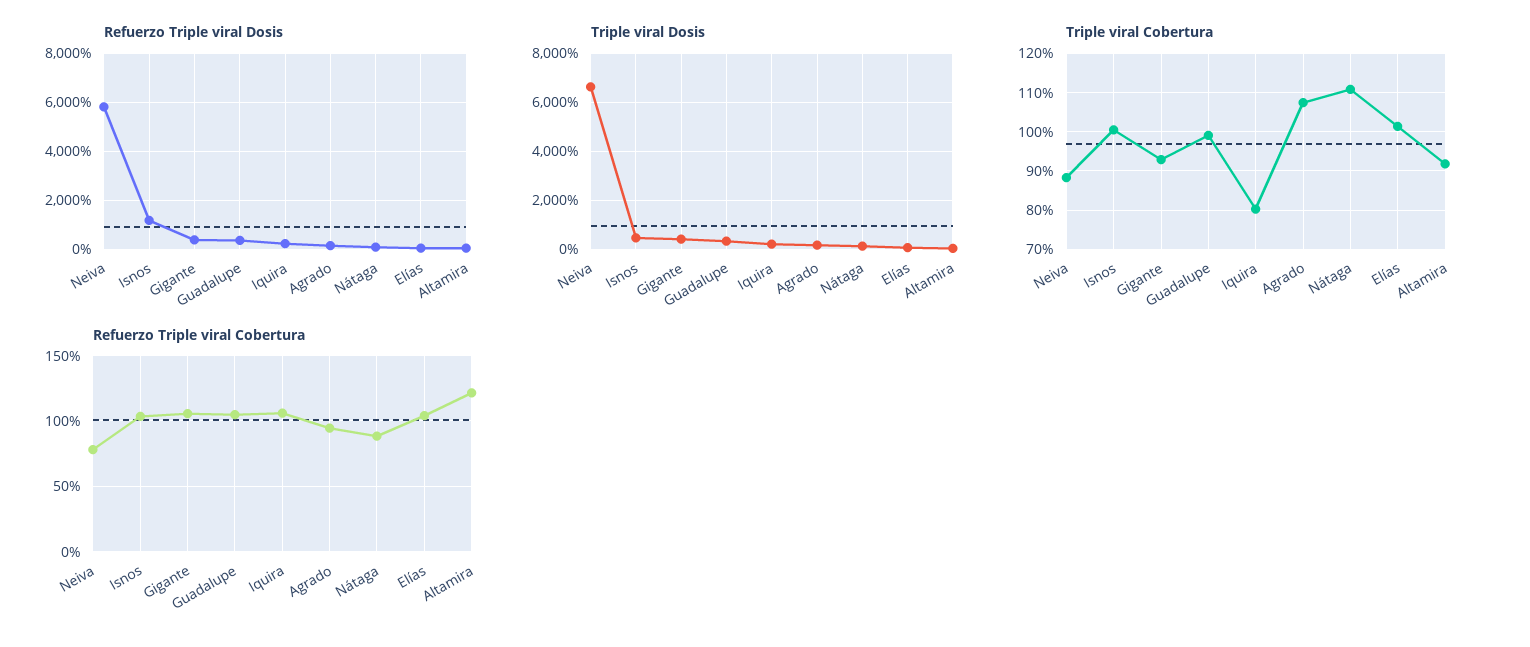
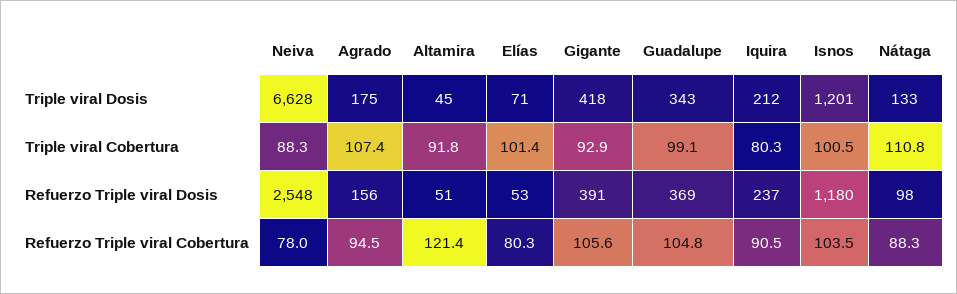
  {
    "Refuerzo Triple viral Dosis": {
-     "Neiva": 5750,
+     "Neiva": 2548,
      "Isnos": 1180,
      "Gigante": 391,
      "Guadalupe": 369,
      "Iquira": 237,
      "Agrado": 156,
      "Nátaga": 98,
      "Elías": 53,
      "Altamira": 51
    },
    "Triple viral Dosis": {
      "Neiva": 6628,
-     "Isnos": 500,
+     "Isnos": 1201,
      "Gigante": 418,
      "Guadalupe": 343,
      "Iquira": 212,
      "Agrado": 175,
      "Nátaga": 133,
      "Elías": 71,
      "Altamira": 45
    },
    "Triple viral Cobertura": {
      "Neiva": 88.3,
      "Isnos": 100.5,
      "Gigante": 92.9,
      "Guadalupe": 99.1,
      "Iquira": 80.3,
      "Agrado": 107.4,
      "Nátaga": 110.8,
      "Elías": 101.4,
      "Altamira": 91.8
    },
    "Refuerzo Triple viral Cobertura": {
      "Neiva": 78,
      "Isnos": 103.5,
      "Gigante": 105.6,
      "Guadalupe": 104.8,
-     "Iquira": 105,
+     "Iquira": 90.5,
      "Agrado": 94.5,
      "Nátaga": 88.3,
-     "Elías": 105,
+     "Elías": 80.3,
      "Altamira": 121.4
    }
  }

